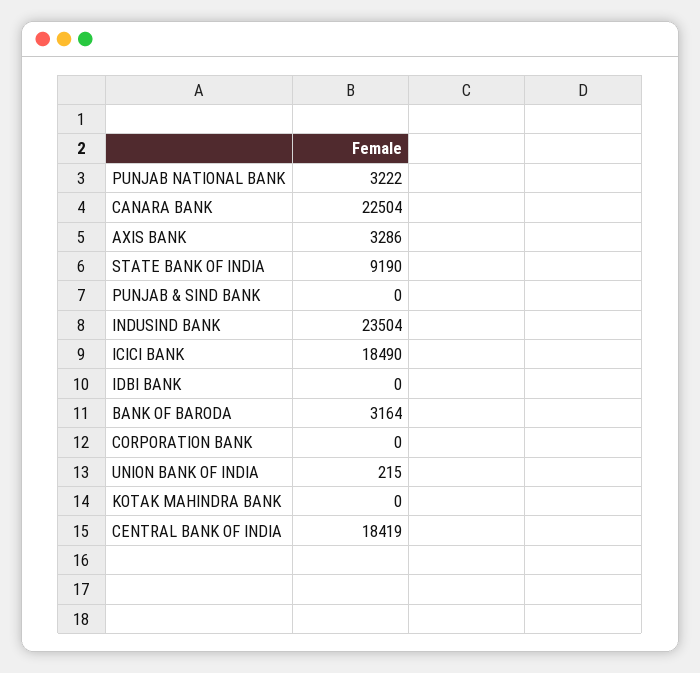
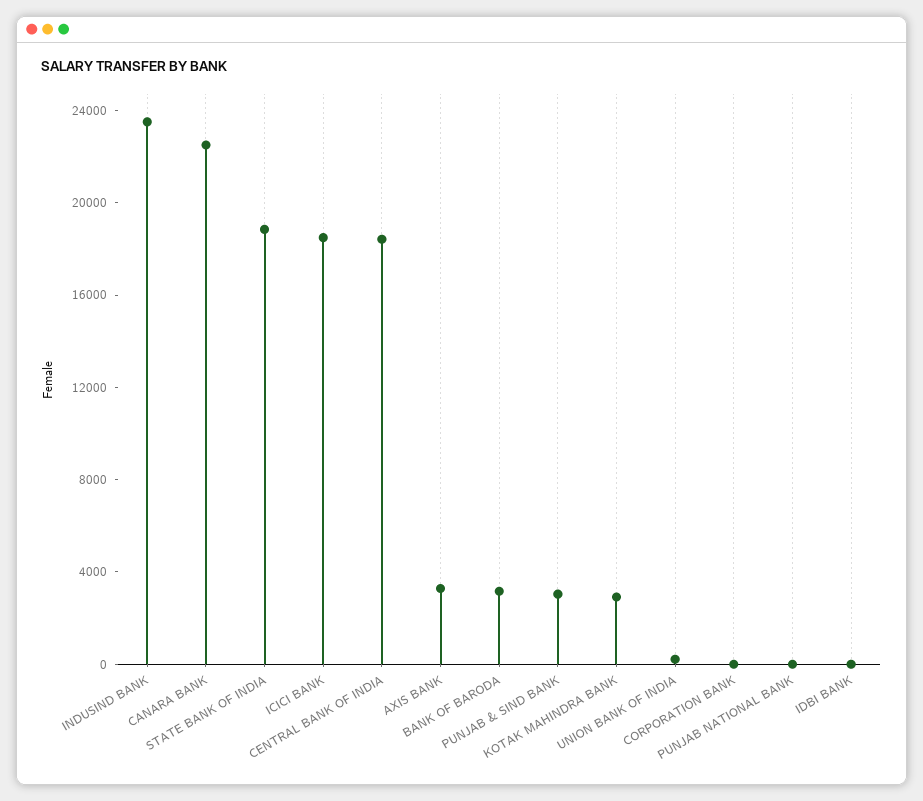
  {
-   "PUNJAB NATIONAL BANK": 3222,
+   "PUNJAB NATIONAL BANK": 0,
    "CANARA BANK": 22504,
    "AXIS BANK": 3286,
-   "STATE BANK OF INDIA": 9190,
+   "STATE BANK OF INDIA": 19000,
-   "PUNJAB & SIND BANK": 0,
+   "PUNJAB & SIND BANK": 3000,
    "INDUSIND BANK": 23504,
    "ICICI BANK": 18490,
    "IDBI BANK": 0,
    "BANK OF BARODA": 3164,
    "CORPORATION BANK": 0,
    "UNION BANK OF INDIA": 215,
-   "KOTAK MAHINDRA BANK": 0,
+   "KOTAK MAHINDRA BANK": 3000,
    "CENTRAL BANK OF INDIA": 18419
  }

